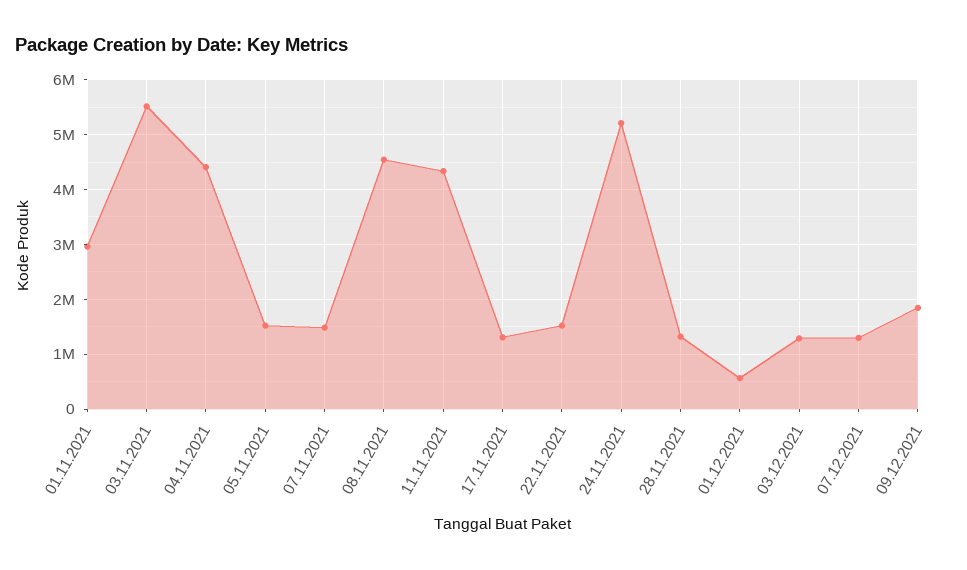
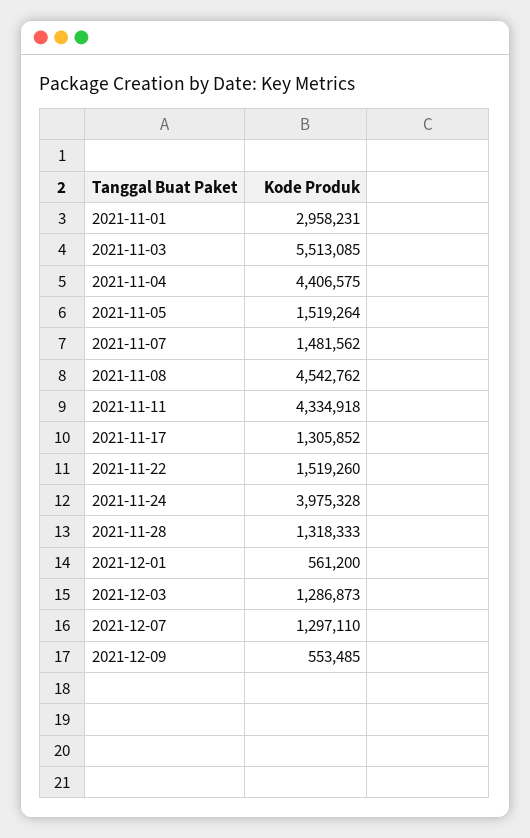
  {
    "01.11.2021": 2958231,
    "03.11.2021": 5513085,
    "04.11.2021": 4406575,
    "05.11.2021": 1519264,
    "07.11.2021": 1481562,
    "08.11.2021": 4542762,
    "11.11.2021": 4334918,
    "17.11.2021": 1305852,
    "22.11.2021": 1519260,
-   "24.11.2021": 5200000,
+   "24.11.2021": 3975328,
    "28.11.2021": 1318333,
    "01.12.2021": 561200,
    "03.12.2021": 1286873,
    "07.12.2021": 1297110,
-   "09.12.2021": 1800000
+   "09.12.2021": 553485
  }

